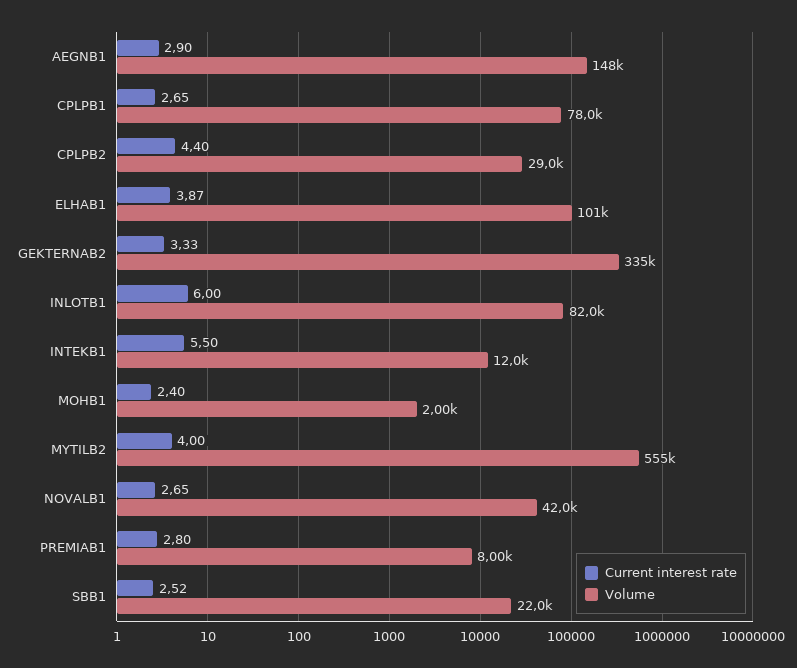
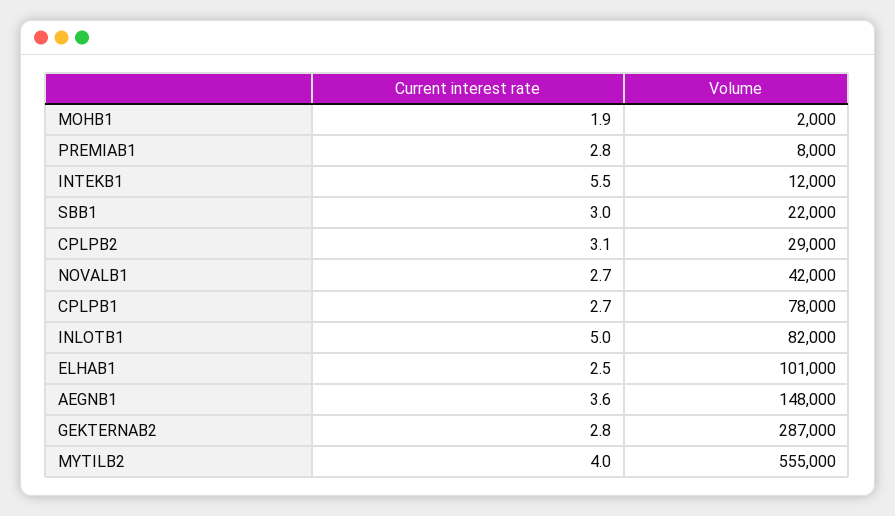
  {
    "Current interest rate": {
-     "AEGNB1": 2.9,
+     "AEGNB1": 3.6,
      "CPLPB1": 2.65,
-     "CPLPB2": 4.4,
+     "CPLPB2": 3.1,
-     "ELHAB1": 3.87,
+     "ELHAB1": 2.5,
-     "GEKTERNAB2": 3.33,
+     "GEKTERNAB2": 2.8,
-     "INLOTB1": 6,
+     "INLOTB1": 5,
      "INTEKB1": 5.5,
-     "MOHB1": 2.4,
+     "MOHB1": 1.9,
      "MYTILB2": 4,
      "NOVALB1": 2.65,
      "PREMIAB1": 2.8,
-     "SBB1": 2.52
+     "SBB1": 3
    },
    "Volume": {
      "AEGNB1": 148000,
      "CPLPB1": 78000,
      "CPLPB2": 29000,
      "ELHAB1": 101000,
-     "GEKTERNAB2": 335000,
+     "GEKTERNAB2": 287000,
      "INLOTB1": 82000,
      "INTEKB1": 12000,
      "MOHB1": 2000,
      "MYTILB2": 555000,
      "NOVALB1": 42000,
      "PREMIAB1": 8000,
      "SBB1": 22000
    }
  }

